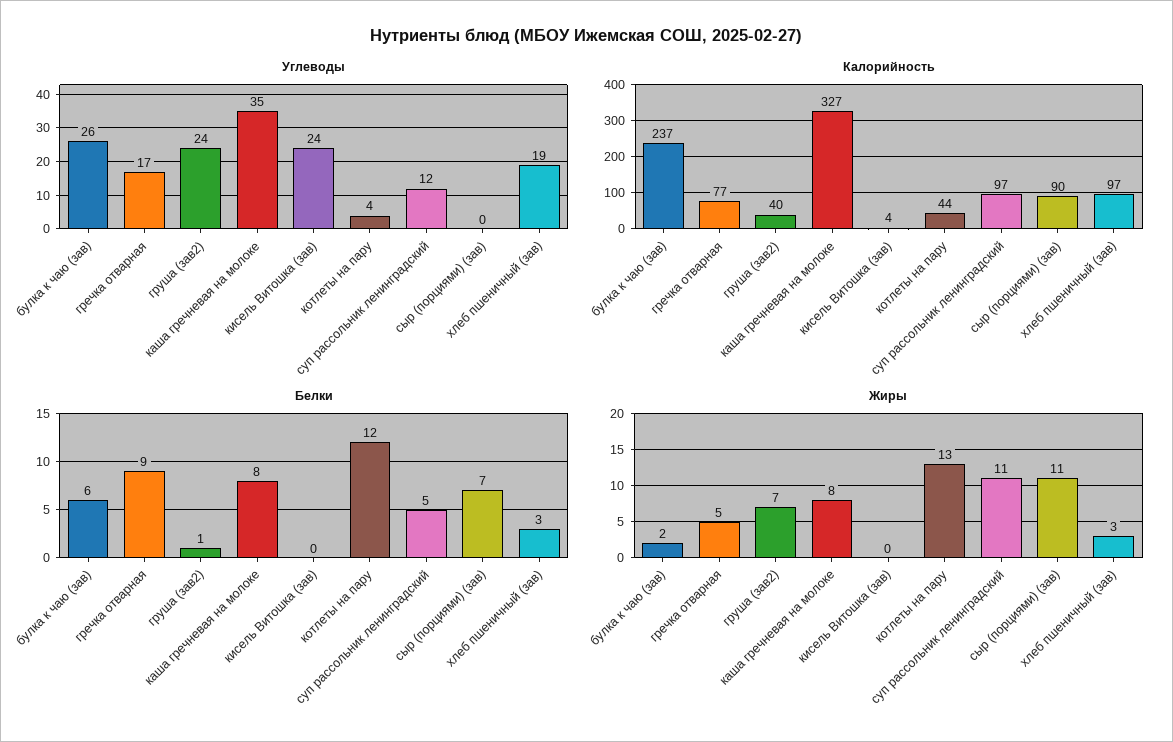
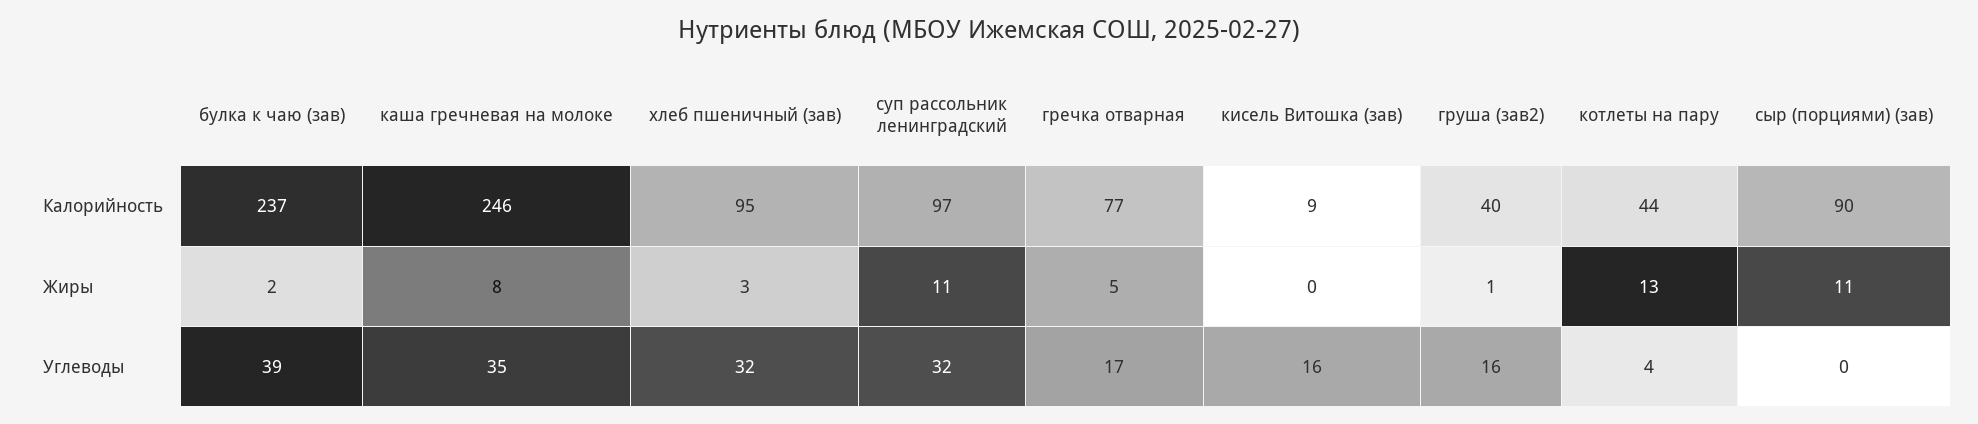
  {
    "Углеводы": {
-     "булка к чаю (зав)": 26,
+     "булка к чаю (зав)": 39,
      "гречка отварная": 17,
-     "груша (зав2)": 24,
+     "груша (зав2)": 16,
      "каша гречневая на молоке": 35,
-     "кисель Витошка (зав)": 24,
+     "кисель Витошка (зав)": 16,
      "котлеты на пару": 4,
-     "суп рассольник ленинградский": 12,
+     "суп рассольник ленинградский": 32,
      "сыр (порциями) (зав)": 0,
-     "хлеб пшеничный (зав)": 19
+     "хлеб пшеничный (зав)": 32
    },
    "Калорийность": {
      "булка к чаю (зав)": 237,
      "гречка отварная": 77,
      "груша (зав2)": 40,
-     "каша гречневая на молоке": 327,
+     "каша гречневая на молоке": 246,
-     "кисель Витошка (зав)": 4,
+     "кисель Витошка (зав)": 9,
      "котлеты на пару": 44,
      "суп рассольник ленинградский": 97,
      "сыр (порциями) (зав)": 90,
-     "хлеб пшеничный (зав)": 97
+     "хлеб пшеничный (зав)": 95
    },
-   "Белки": {
-     "булка к чаю (зав)": 6,
-     "гречка отварная": 9,
-     "груша (зав2)": 1,
-     "каша гречневая на молоке": 8,
-     "кисель Витошка (зав)": 0,
-     "котлеты на пару": 12,
-     "суп рассольник ленинградский": 5,
-     "сыр (порциями) (зав)": 7,
-     "хлеб пшеничный (зав)": 3
-   },
    "Жиры": {
      "булка к чаю (зав)": 2,
      "гречка отварная": 5,
-     "груша (зав2)": 7,
+     "груша (зав2)": 1,
      "каша гречневая на молоке": 8,
      "кисель Витошка (зав)": 0,
      "котлеты на пару": 13,
      "суп рассольник ленинградский": 11,
      "сыр (порциями) (зав)": 11,
      "хлеб пшеничный (зав)": 3
    }
  }

